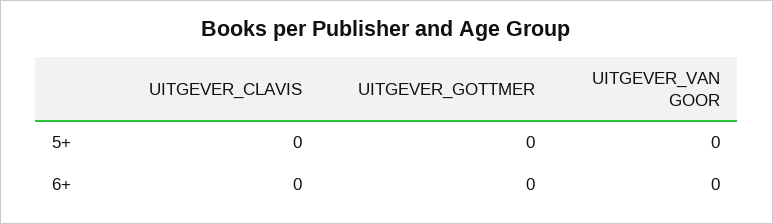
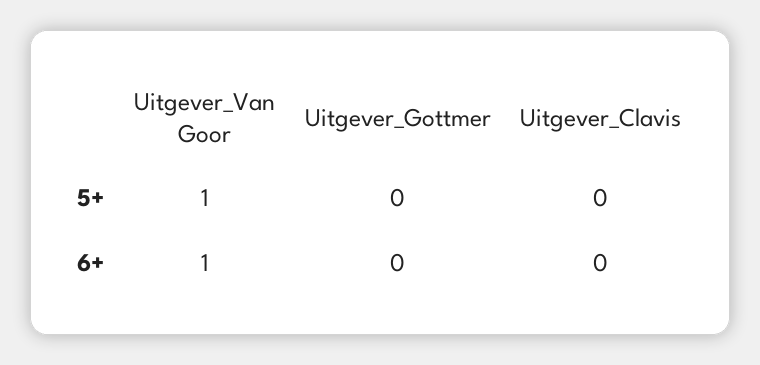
  {
    "UITGEVER_CLAVIS": {
      "5+": 0,
      "6+": 0
    },
    "UITGEVER_GOTTMER": {
      "5+": 0,
      "6+": 0
    },
    "UITGEVER_VAN GOOR": {
-     "5+": 0,
+     "5+": 1,
-     "6+": 0
+     "6+": 1
    }
  }

